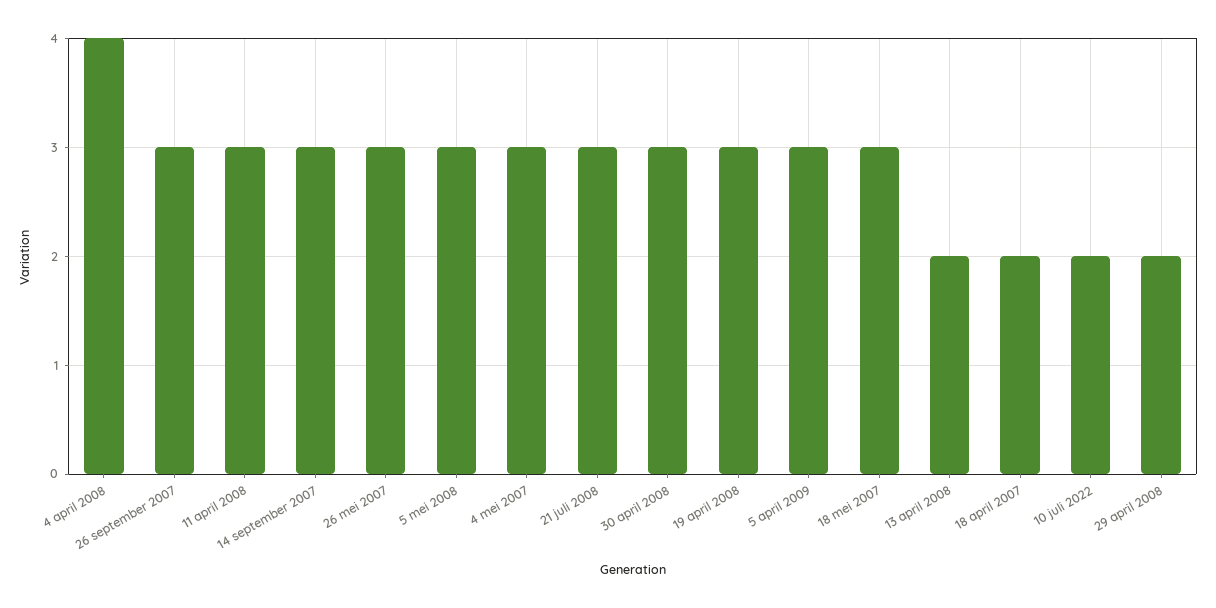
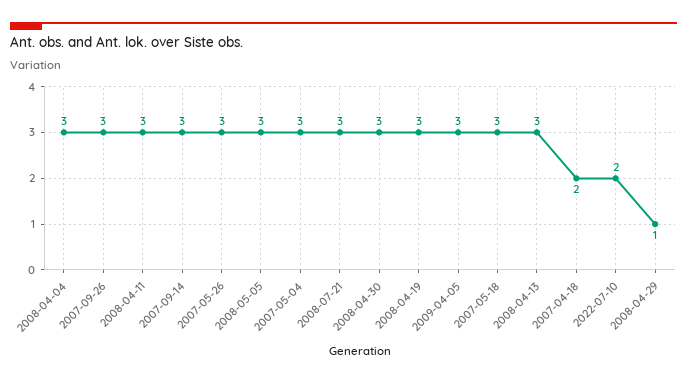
  {
-   "4 april 2008": 4,
+   "4 april 2008": 3,
    "26 september 2007": 3,
    "11 april 2008": 3,
    "14 september 2007": 3,
    "26 mei 2007": 3,
    "5 mei 2008": 3,
    "4 mei 2007": 3,
    "21 juli 2008": 3,
    "30 april 2008": 3,
    "19 april 2008": 3,
    "5 april 2009": 3,
    "18 mei 2007": 3,
-   "13 april 2008": 2,
+   "13 april 2008": 3,
    "18 april 2007": 2,
    "10 juli 2022": 2,
-   "29 april 2008": 2
+   "29 april 2008": 1
  }

